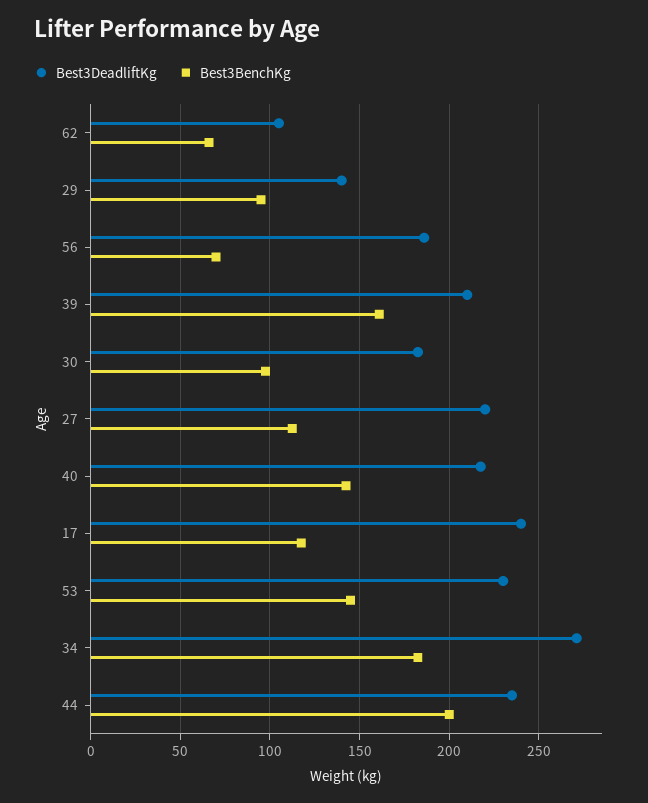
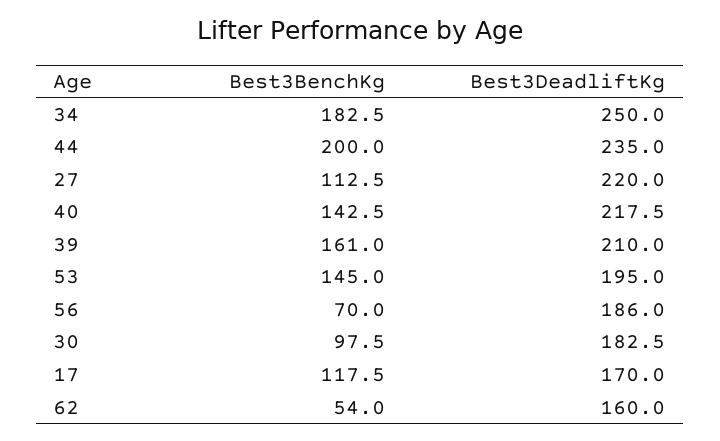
  {
    "Best3DeadliftKg": {
-     "62": 105,
+     "62": 160,
-     "29": 140,
      "56": 186,
      "39": 210,
      "30": 182.5,
      "27": 220,
      "40": 217.5,
-     "17": 240,
+     "17": 170,
-     "53": 230,
+     "53": 195,
-     "34": 270,
+     "34": 250,
      "44": 235
    },
    "Best3BenchKg": {
-     "62": 65,
+     "62": 54,
-     "29": 95,
      "56": 70,
      "39": 161,
      "30": 97.5,
      "27": 112.5,
      "40": 142.5,
      "17": 117.5,
      "53": 145,
      "34": 182.5,
      "44": 200
    }
  }

